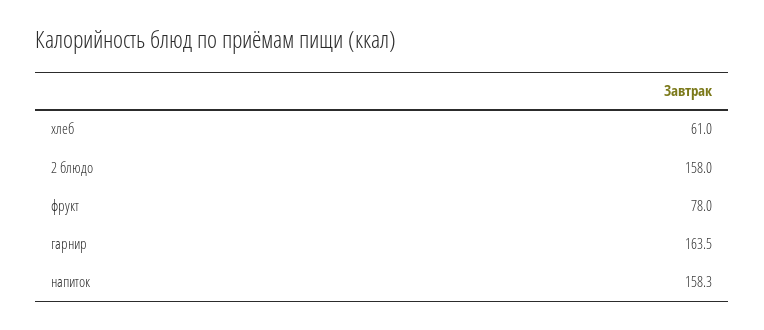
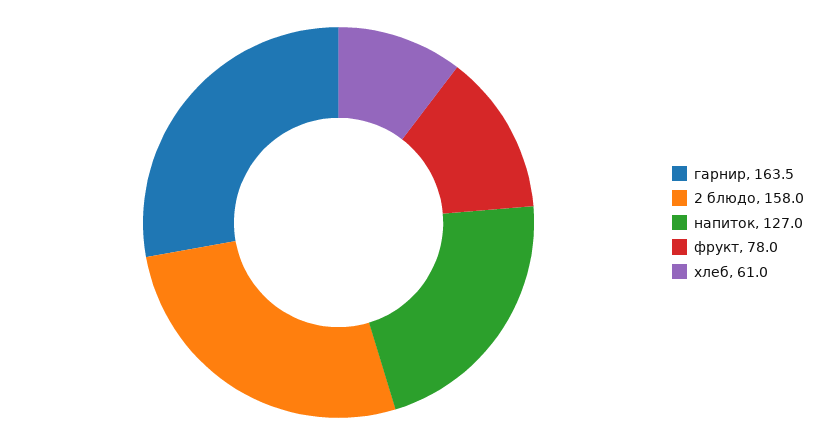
  {
    "хлеб": 61,
    "2 блюдо": 158,
    "фрукт": 78,
    "гарнир": 163.5,
-   "напиток": 158.3
+   "напиток": 127
  }

